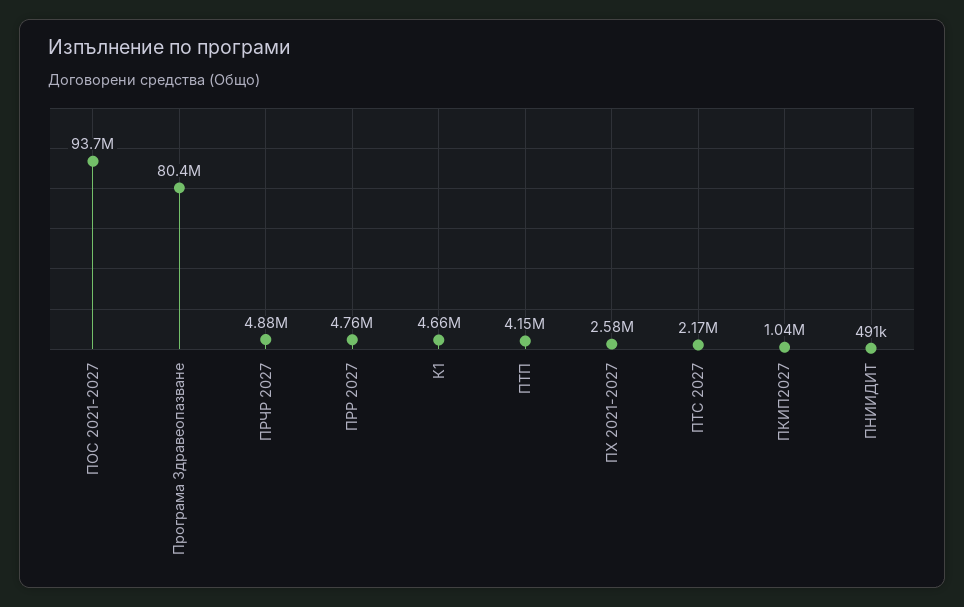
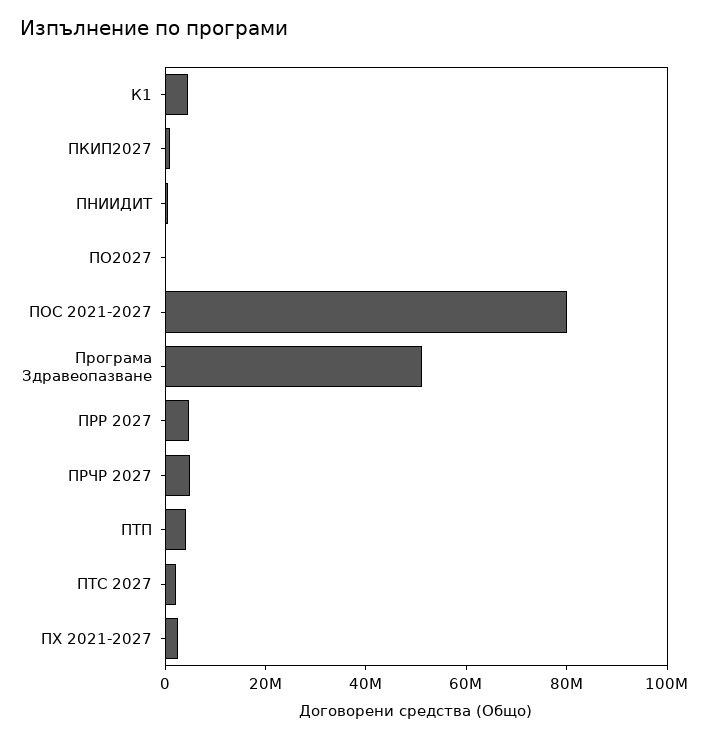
  {
-   "ПОС 2021-2027": 93700000,
+   "ПОС 2021-2027": 80000000,
-   "Програма Здравеопазване": 80400000,
+   "Програма Здравеопазване": 50000000,
    "ПРЧР 2027": 4880000,
    "ПРР 2027": 4760000,
    "К1": 4660000,
    "ПТП": 4150000,
    "ПХ 2021-2027": 2580000,
    "ПТС 2027": 2170000,
    "ПКИП2027": 1040000,
-   "ПНИИДИТ": 491000
+   "ПНИИДИТ": 491000,
+   "ПО2027": 0
  }

